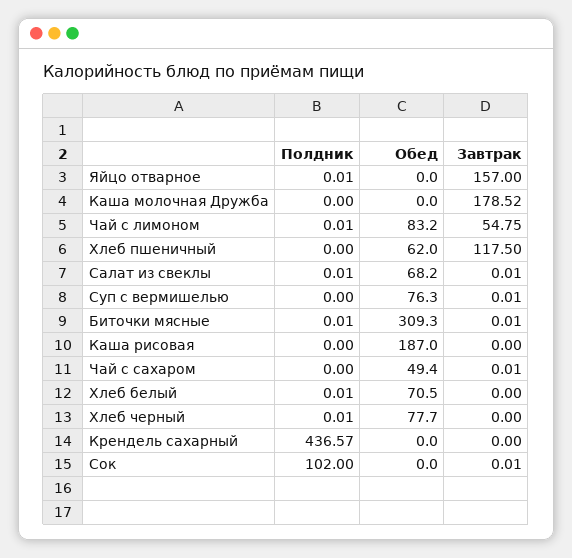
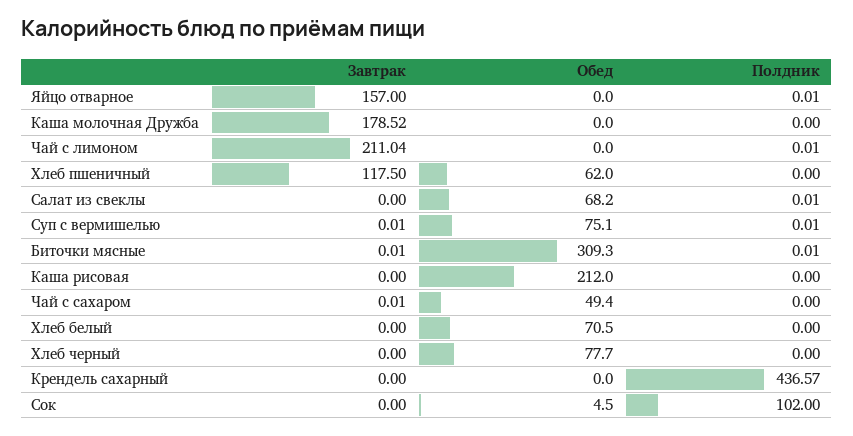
  {
    "Полдник": {
      "Яйцо отварное": 0.01,
      "Каша молочная Дружба": 0,
      "Чай с лимоном": 0.01,
      "Хлеб пшеничный": 0,
      "Салат из свеклы": 0.01,
-     "Суп с вермишелью": 0,
+     "Суп с вермишелью": 0.01,
      "Биточки мясные": 0.01,
      "Каша рисовая": 0,
      "Чай с сахаром": 0,
-     "Хлеб белый": 0.01,
+     "Хлеб белый": 0,
-     "Хлеб черный": 0.01,
+     "Хлеб черный": 0,
      "Крендель сахарный": 436.57,
      "Сок": 102
    },
    "Обед": {
      "Яйцо отварное": 0,
      "Каша молочная Дружба": 0,
-     "Чай с лимоном": 83.2,
+     "Чай с лимоном": 0,
      "Хлеб пшеничный": 62,
      "Салат из свеклы": 68.2,
-     "Суп с вермишелью": 76.3,
+     "Суп с вермишелью": 75.1,
      "Биточки мясные": 309.3,
-     "Каша рисовая": 187,
+     "Каша рисовая": 212,
      "Чай с сахаром": 49.4,
      "Хлеб белый": 70.5,
      "Хлеб черный": 77.7,
      "Крендель сахарный": 0,
-     "Сок": 0
+     "Сок": 4.5
    },
    "Завтрак": {
      "Яйцо отварное": 157,
      "Каша молочная Дружба": 178.52,
-     "Чай с лимоном": 54.75,
+     "Чай с лимоном": 211.04,
      "Хлеб пшеничный": 117.5,
-     "Салат из свеклы": 0.01,
+     "Салат из свеклы": 0,
      "Суп с вермишелью": 0.01,
      "Биточки мясные": 0.01,
      "Каша рисовая": 0,
      "Чай с сахаром": 0.01,
      "Хлеб белый": 0,
      "Хлеб черный": 0,
      "Крендель сахарный": 0,
-     "Сок": 0.01
+     "Сок": 0
    }
  }

